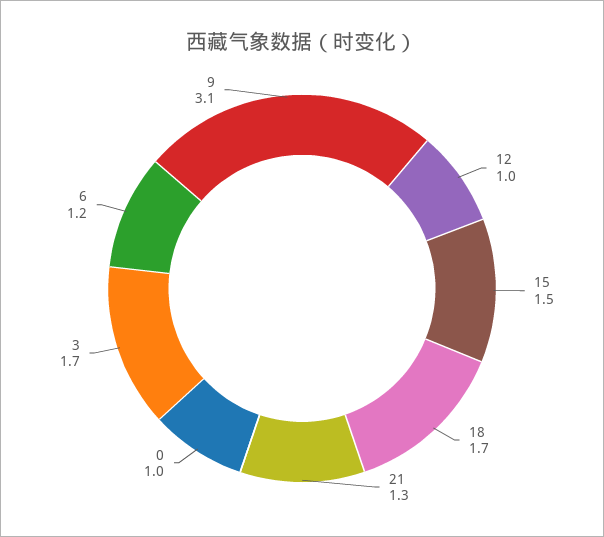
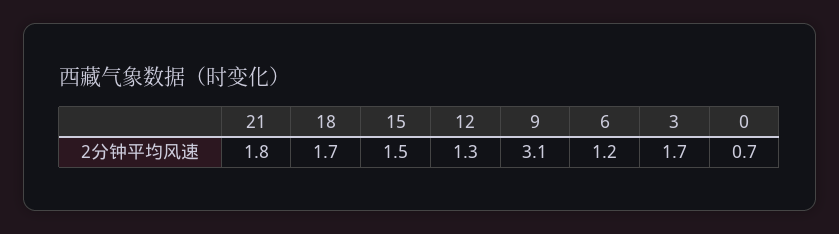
  {
-   "12": 1,
+   "12": 1.3,
    "15": 1.5,
    "18": 1.7,
-   "21": 1.3,
+   "21": 1.8,
-   "0": 1,
+   "0": 0.7,
    "3": 1.7,
    "6": 1.2,
    "9": 3.1
  }

